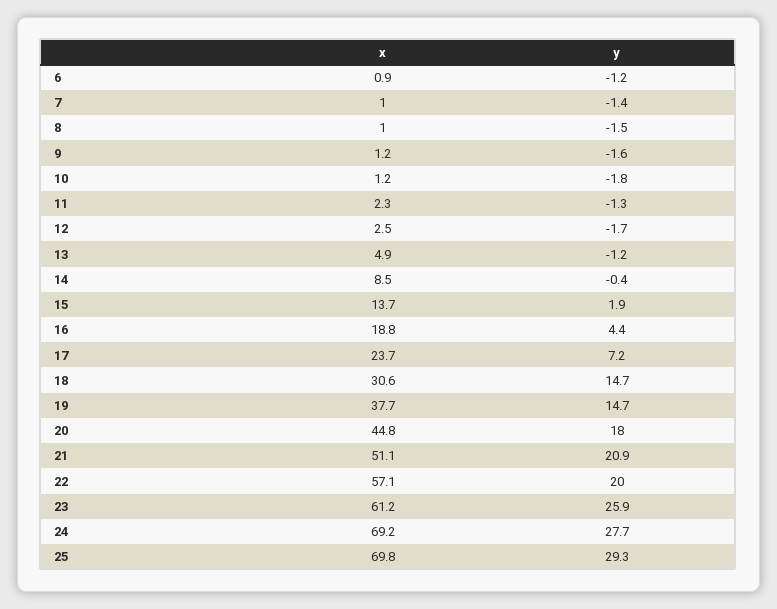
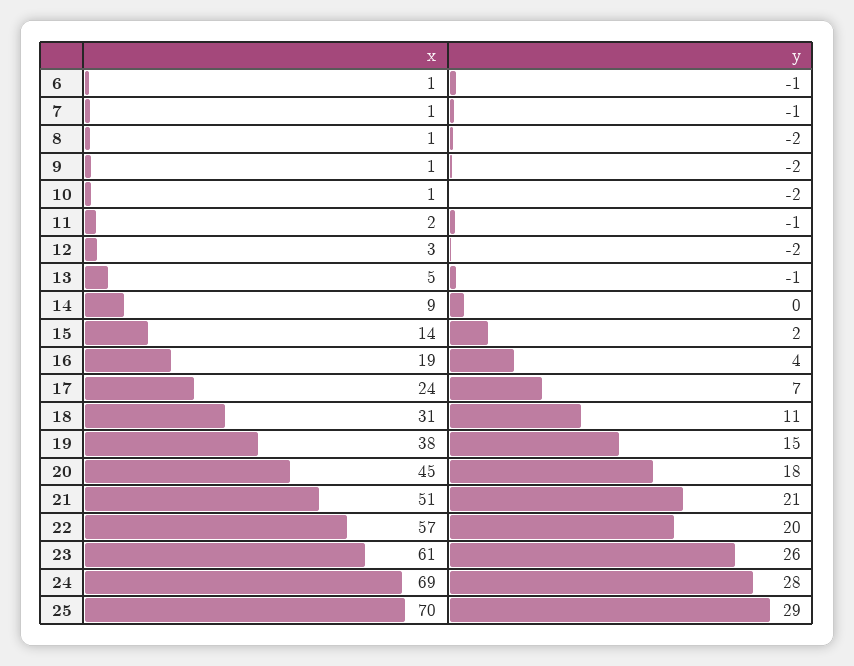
  {
    "x": {
      "6": 0.9,
      "7": 1,
      "8": 1,
      "9": 1.2,
      "10": 1.2,
      "11": 2.3,
      "12": 2.5,
      "13": 4.9,
      "14": 8.5,
      "15": 13.7,
      "16": 18.8,
      "17": 23.7,
      "18": 30.6,
      "19": 37.7,
      "20": 44.8,
      "21": 51.1,
      "22": 57.1,
      "23": 61.2,
      "24": 69.2,
      "25": 69.8
    },
    "y": {
      "6": -1.2,
      "7": -1.4,
      "8": -1.5,
      "9": -1.6,
      "10": -1.8,
      "11": -1.3,
      "12": -1.7,
      "13": -1.2,
      "14": -0.4,
      "15": 1.9,
      "16": 4.4,
      "17": 7.2,
-     "18": 14.7,
+     "18": 11,
      "19": 14.7,
      "20": 18,
      "21": 20.9,
      "22": 20,
      "23": 25.9,
      "24": 27.7,
      "25": 29.3
    }
  }

